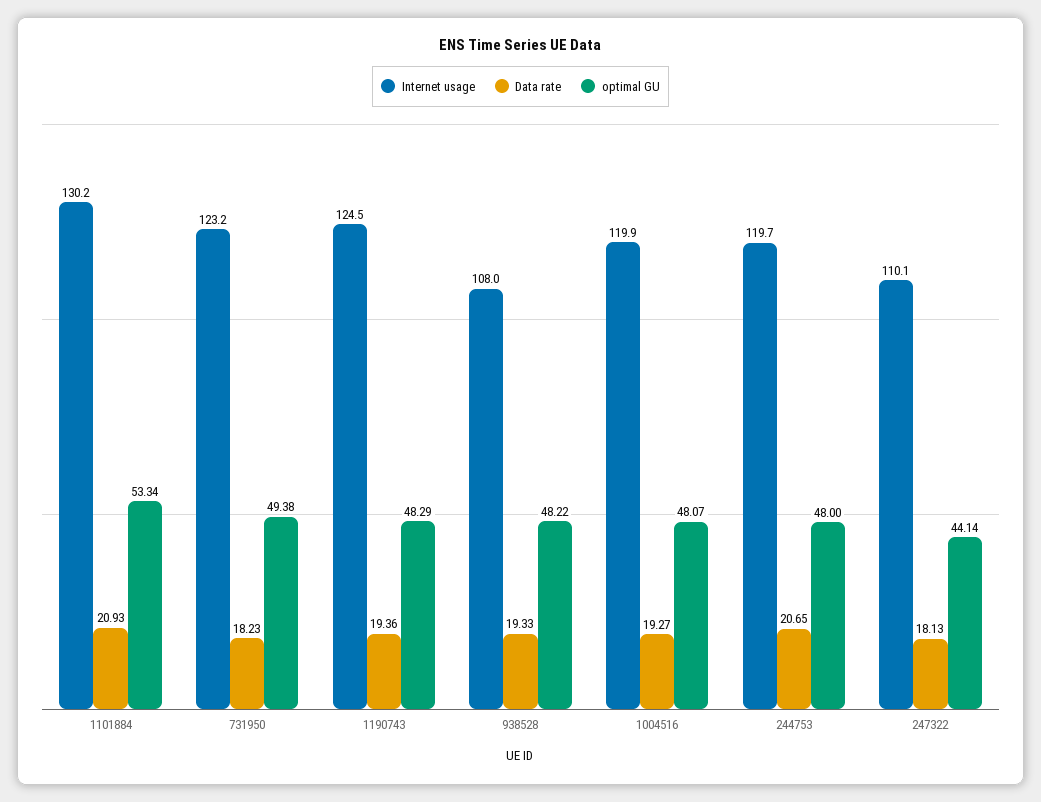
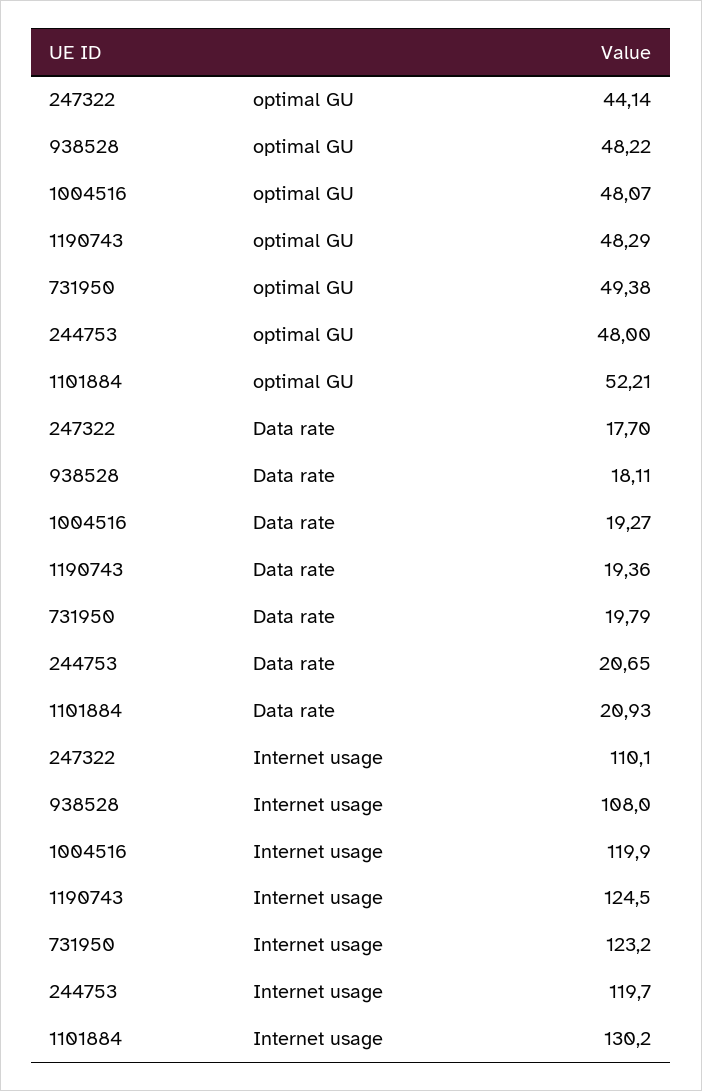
  {
    "Internet usage": {
      "1101884": 130.2,
      "731950": 123.2,
      "1190743": 124.5,
      "938528": 108,
      "1004516": 119.9,
      "244753": 119.7,
      "247322": 110.1
    },
    "Data rate": {
      "1101884": 20.93,
-     "731950": 18.23,
+     "731950": 19.79,
      "1190743": 19.36,
-     "938528": 19.33,
+     "938528": 18.11,
      "1004516": 19.27,
      "244753": 20.65,
-     "247322": 18.13
+     "247322": 17.7
    },
    "optimal GU": {
-     "1101884": 53.34,
+     "1101884": 52.21,
      "731950": 49.38,
      "1190743": 48.29,
      "938528": 48.22,
      "1004516": 48.07,
      "244753": 48,
      "247322": 44.14
    }
  }

